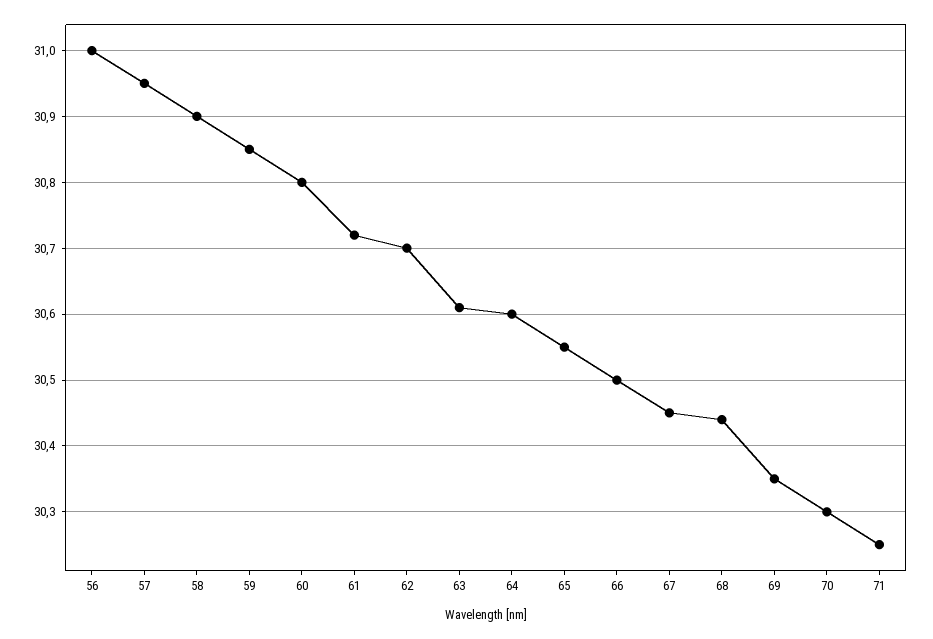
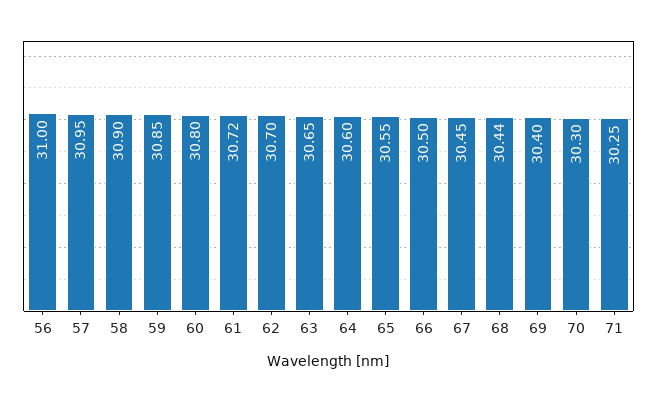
  {
    "56": 31,
    "57": 30.95,
    "58": 30.9,
    "59": 30.85,
    "60": 30.8,
    "61": 30.72,
    "62": 30.7,
-   "63": 30.61,
+   "63": 30.65,
    "64": 30.6,
    "65": 30.55,
    "66": 30.5,
    "67": 30.45,
    "68": 30.44,
-   "69": 30.35,
+   "69": 30.4,
    "70": 30.3,
    "71": 30.25
  }

